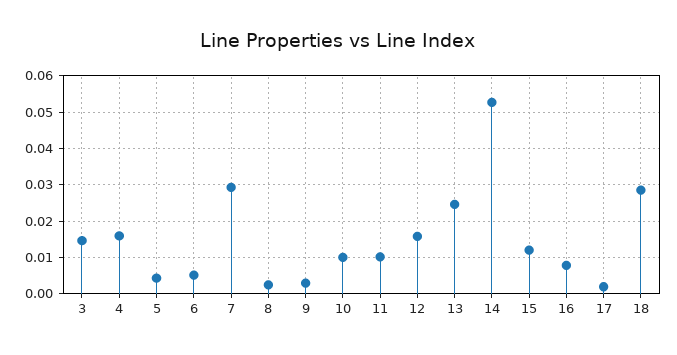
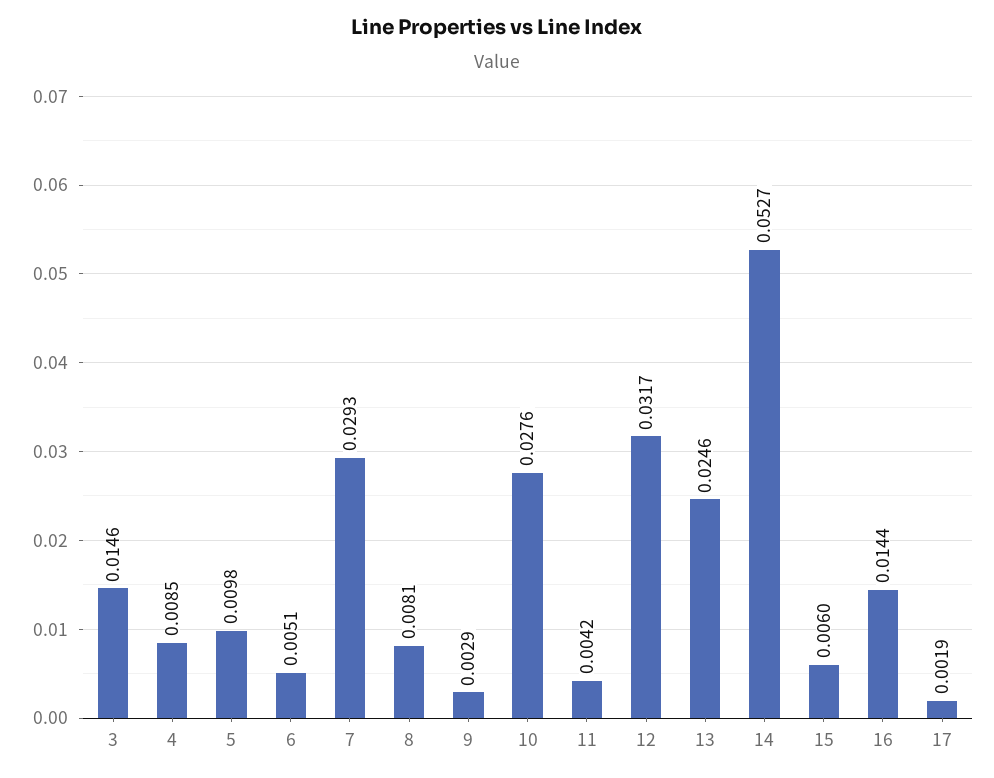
  {
    "3": 0.0146,
-   "4": 0.016,
+   "4": 0.0085,
-   "5": 0.004,
+   "5": 0.0098,
    "6": 0.0051,
    "7": 0.0293,
-   "8": 0.002,
+   "8": 0.0081,
    "9": 0.0029,
-   "10": 0.01,
+   "10": 0.0276,
-   "11": 0.01,
+   "11": 0.0042,
-   "12": 0.016,
+   "12": 0.0317,
    "13": 0.0246,
    "14": 0.0527,
-   "15": 0.012,
+   "15": 0.006,
-   "16": 0.008,
+   "16": 0.0144,
-   "17": 0.0019,
+   "17": 0.0019
-   "18": 0.028
  }

